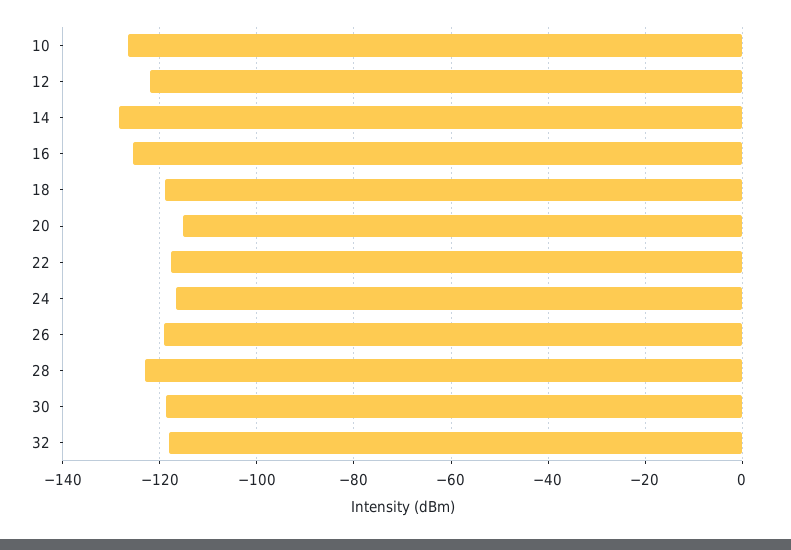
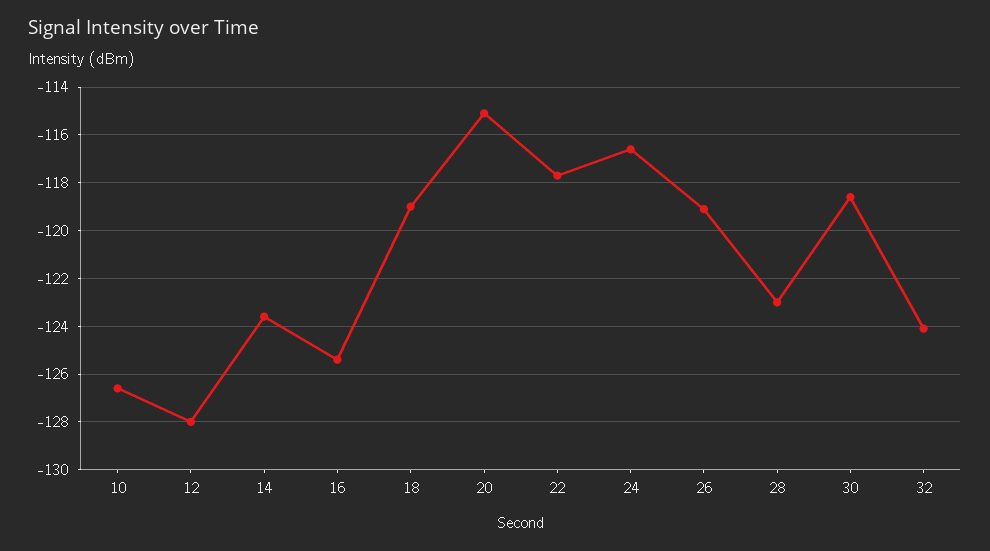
  {
    "10": -126.5,
-   "12": -122,
+   "12": -128,
-   "14": -128,
+   "14": -123.5,
    "16": -125.5,
    "18": -119,
    "20": -115,
    "22": -117.5,
    "24": -116.5,
    "26": -119,
    "28": -123,
    "30": -118.5,
-   "32": -118
+   "32": -124
  }

